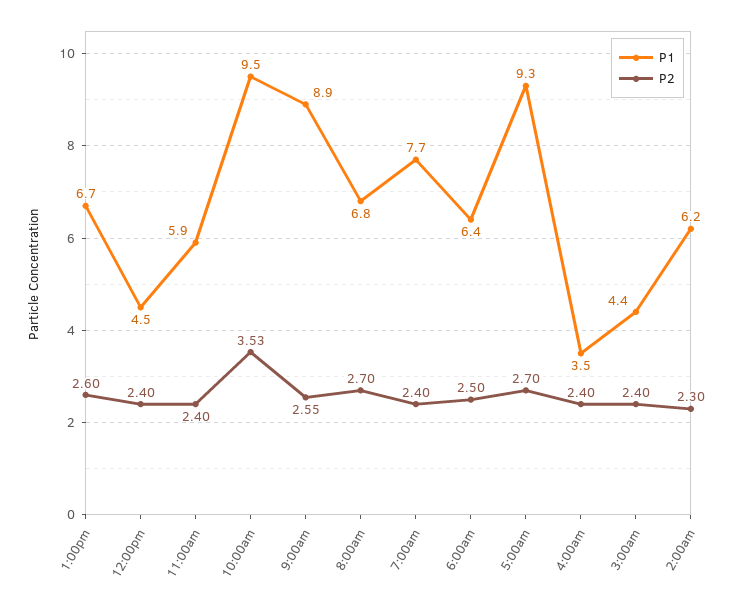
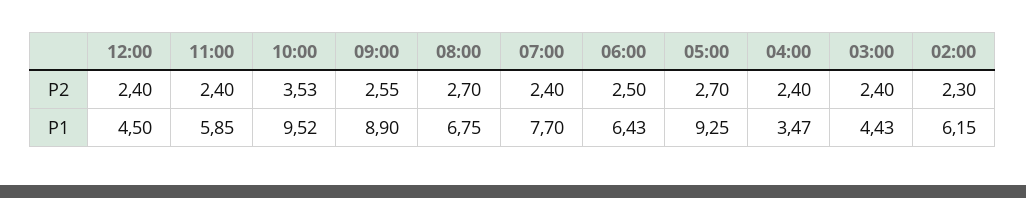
  {
    "P1": {
-     "1:00pm": 6.7,
      "12:00pm": 4.5,
      "11:00am": 5.85,
      "10:00am": 9.52,
      "9:00am": 8.9,
      "8:00am": 6.75,
      "7:00am": 7.7,
      "6:00am": 6.43,
      "5:00am": 9.25,
      "4:00am": 3.47,
      "3:00am": 4.43,
      "2:00am": 6.15
    },
    "P2": {
-     "1:00pm": 2.6,
      "12:00pm": 2.4,
      "11:00am": 2.4,
      "10:00am": 3.53,
      "9:00am": 2.55,
      "8:00am": 2.7,
      "7:00am": 2.4,
      "6:00am": 2.5,
      "5:00am": 2.7,
      "4:00am": 2.4,
      "3:00am": 2.4,
      "2:00am": 2.3
    }
  }

